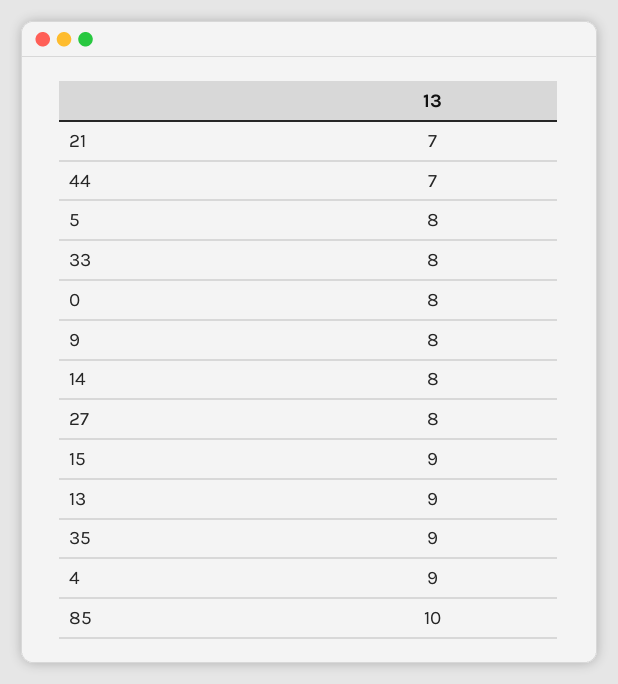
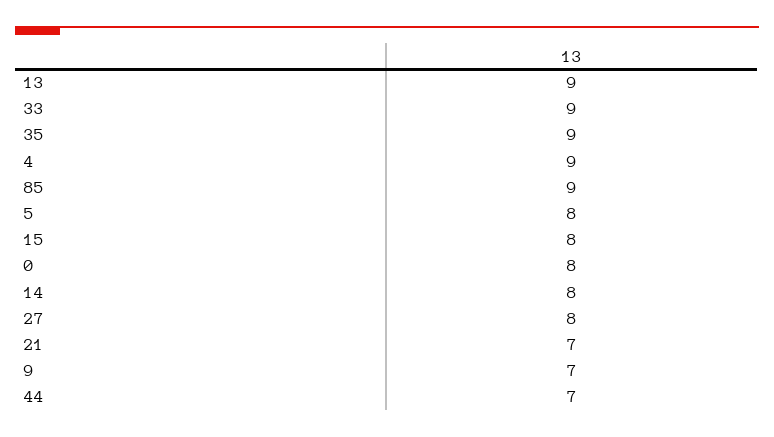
  {
    "21": 7,
    "44": 7,
    "5": 8,
-   "33": 8,
+   "33": 9,
    "0": 8,
-   "9": 8,
+   "9": 7,
    "14": 8,
    "27": 8,
-   "15": 9,
+   "15": 8,
    "13": 9,
    "35": 9,
    "4": 9,
-   "85": 10
+   "85": 9
  }

